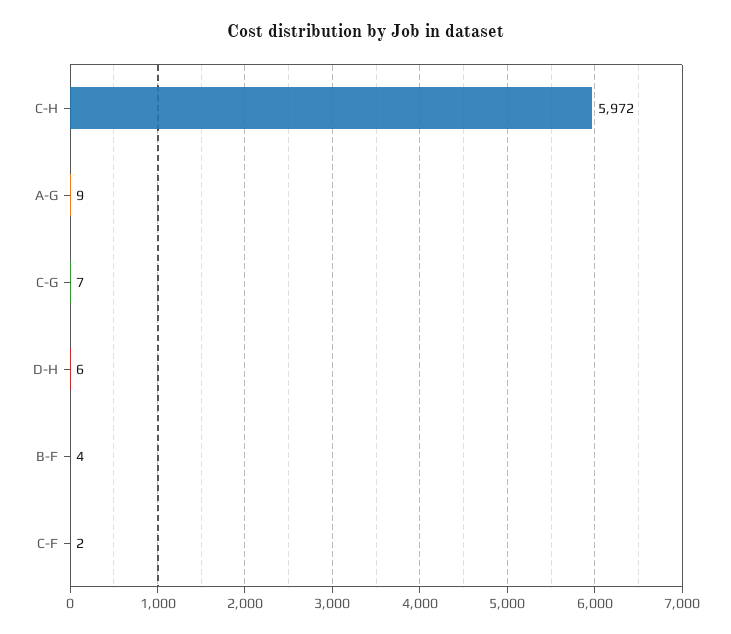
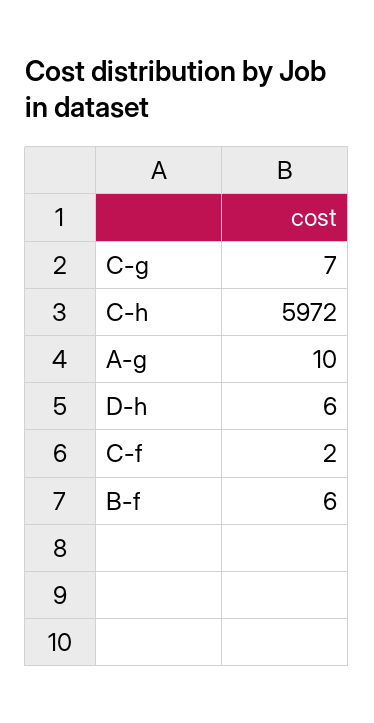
  {
    "C-H": 5972,
-   "A-G": 9,
+   "A-G": 10,
    "C-G": 7,
    "D-H": 6,
-   "B-F": 4,
+   "B-F": 6,
    "C-F": 2
  }

